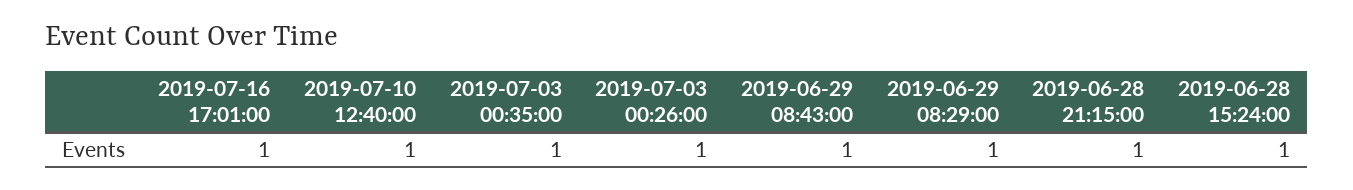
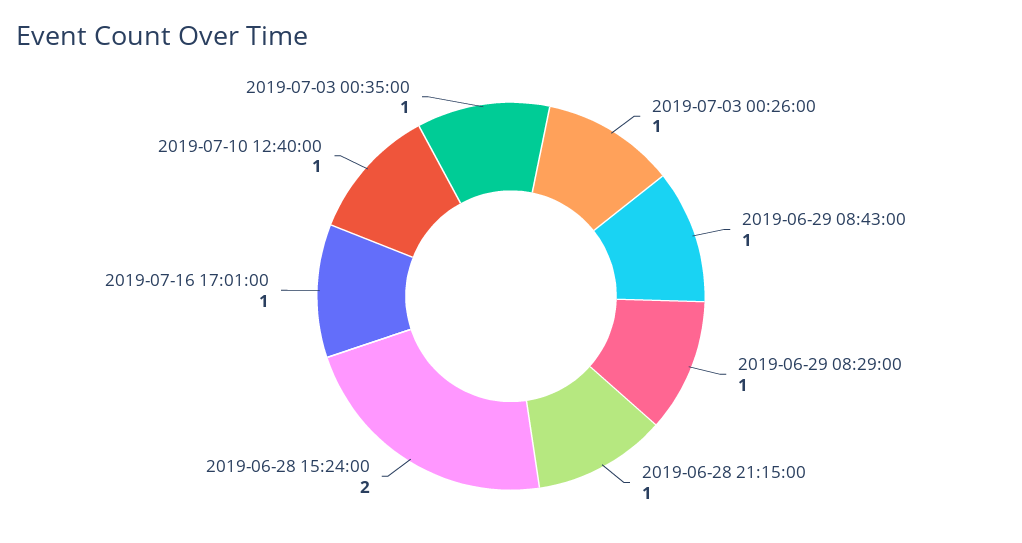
  {
    "2019-07-16 17:01:00": 1,
    "2019-07-10 12:40:00": 1,
    "2019-07-03 00:35:00": 1,
    "2019-07-03 00:26:00": 1,
    "2019-06-29 08:43:00": 1,
    "2019-06-29 08:29:00": 1,
    "2019-06-28 21:15:00": 1,
-   "2019-06-28 15:24:00": 1
+   "2019-06-28 15:24:00": 2
  }

